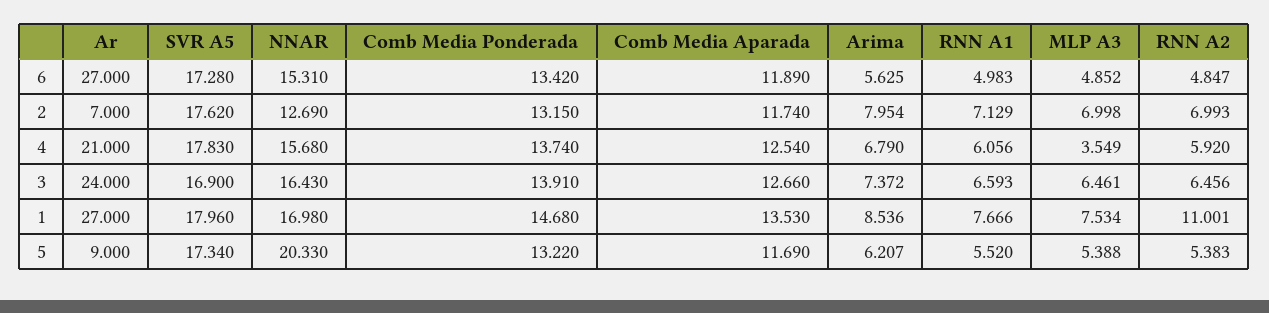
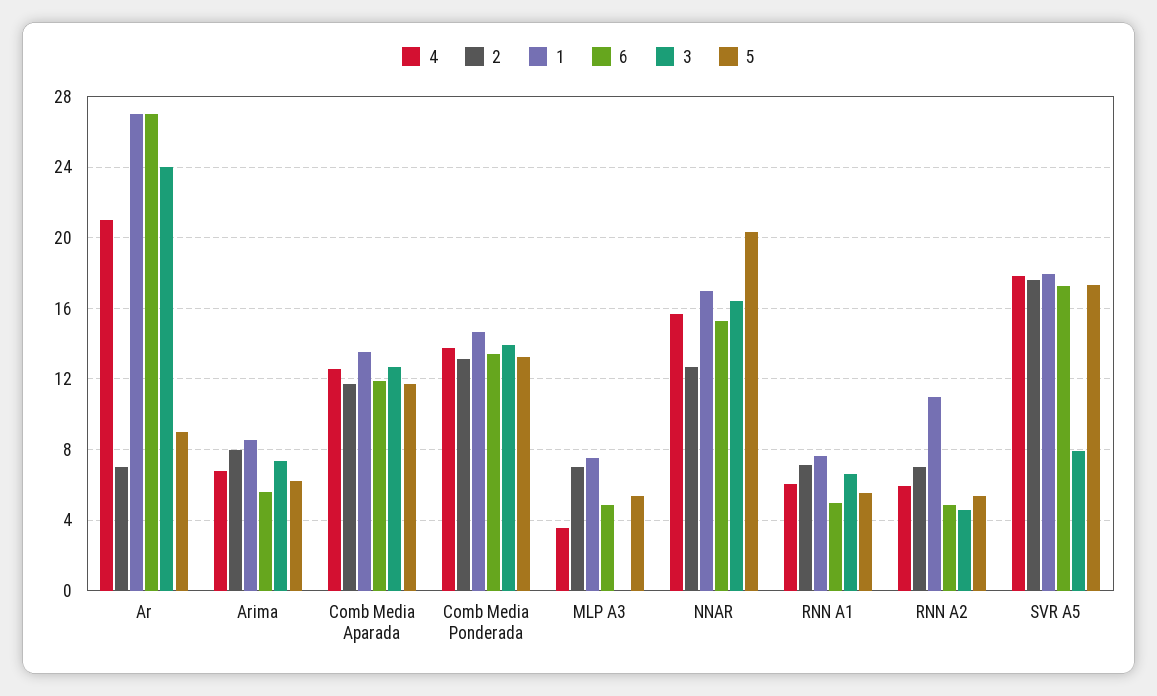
  {
    "6": {
      "Ar": 27,
      "SVR A5": 17.28,
      "NNAR": 15.31,
      "Comb Media Ponderada": 13.42,
      "Comb Media Aparada": 11.89,
      "Arima": 5.625,
      "RNN A1": 4.983,
      "MLP A3": 4.852,
      "RNN A2": 4.847
    },
    "2": {
      "Ar": 7,
      "SVR A5": 17.62,
      "NNAR": 12.69,
      "Comb Media Ponderada": 13.15,
      "Comb Media Aparada": 11.74,
      "Arima": 7.954,
      "RNN A1": 7.129,
      "MLP A3": 6.998,
      "RNN A2": 6.993
    },
    "4": {
      "Ar": 21,
      "SVR A5": 17.83,
      "NNAR": 15.68,
      "Comb Media Ponderada": 13.74,
      "Comb Media Aparada": 12.54,
      "Arima": 6.79,
      "RNN A1": 6.056,
      "MLP A3": 3.549,
      "RNN A2": 5.92
    },
    "3": {
      "Ar": 24,
-     "SVR A5": 16.9,
+     "SVR A5": 8,
      "NNAR": 16.43,
      "Comb Media Ponderada": 13.91,
      "Comb Media Aparada": 12.66,
      "Arima": 7.372,
      "RNN A1": 6.593,
-     "MLP A3": 6.461,
+     "MLP A3": 0,
-     "RNN A2": 6.456
+     "RNN A2": 4.5
    },
    "1": {
      "Ar": 27,
      "SVR A5": 17.96,
      "NNAR": 16.98,
      "Comb Media Ponderada": 14.68,
      "Comb Media Aparada": 13.53,
      "Arima": 8.536,
      "RNN A1": 7.666,
      "MLP A3": 7.534,
      "RNN A2": 11.001
    },
    "5": {
      "Ar": 9,
      "SVR A5": 17.34,
      "NNAR": 20.33,
      "Comb Media Ponderada": 13.22,
      "Comb Media Aparada": 11.69,
      "Arima": 6.207,
      "RNN A1": 5.52,
      "MLP A3": 5.388,
      "RNN A2": 5.383
    }
  }

